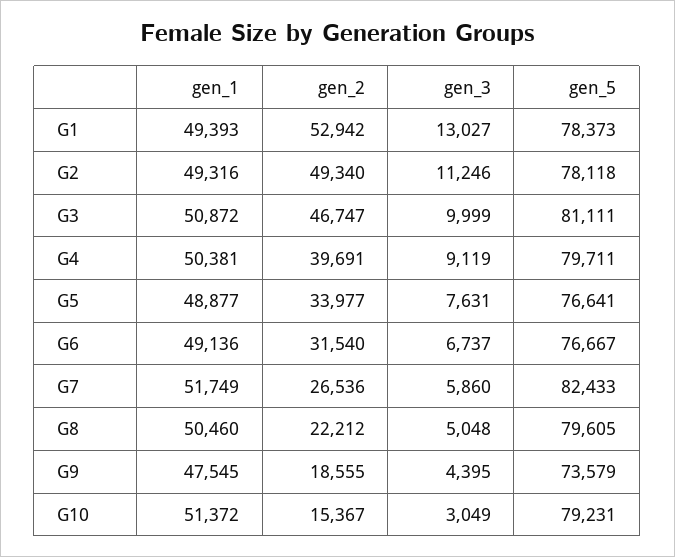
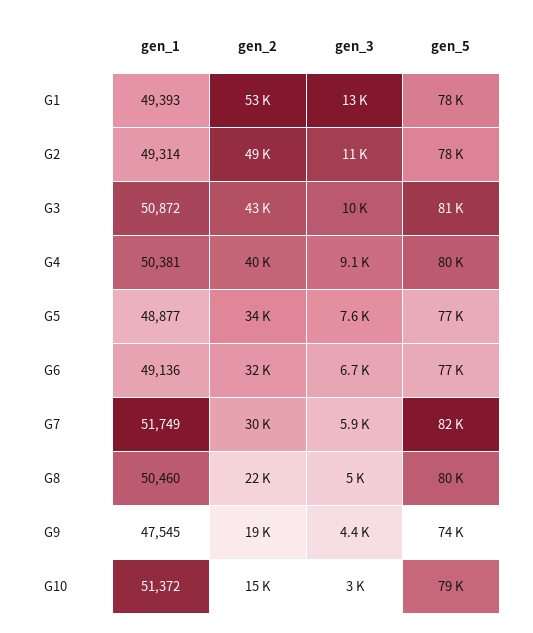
  {
    "gen_1": {
      "G1": 49393,
-     "G2": 49316,
+     "G2": 49314,
      "G3": 50872,
      "G4": 50381,
      "G5": 48877,
      "G6": 49136,
      "G7": 51749,
      "G8": 50460,
      "G9": 47545,
      "G10": 51372
    },
    "gen_2": {
      "G1": 52942,
      "G2": 49340,
-     "G3": 46747,
+     "G3": 43000,
      "G4": 39691,
      "G5": 33977,
      "G6": 31540,
-     "G7": 26536,
+     "G7": 30000,
      "G8": 22212,
      "G9": 18555,
      "G10": 15367
    },
    "gen_3": {
      "G1": 13027,
      "G2": 11246,
      "G3": 9999,
      "G4": 9119,
      "G5": 7631,
      "G6": 6737,
      "G7": 5860,
      "G8": 5048,
      "G9": 4395,
      "G10": 3049
    },
    "gen_5": {
      "G1": 78373,
      "G2": 78118,
      "G3": 81111,
      "G4": 79711,
      "G5": 76641,
      "G6": 76667,
      "G7": 82433,
      "G8": 79605,
      "G9": 73579,
      "G10": 79231
    }
  }

